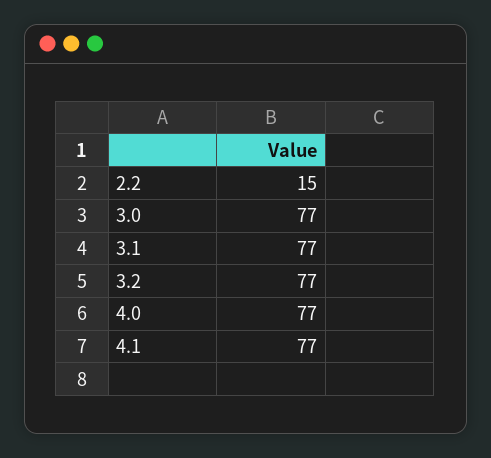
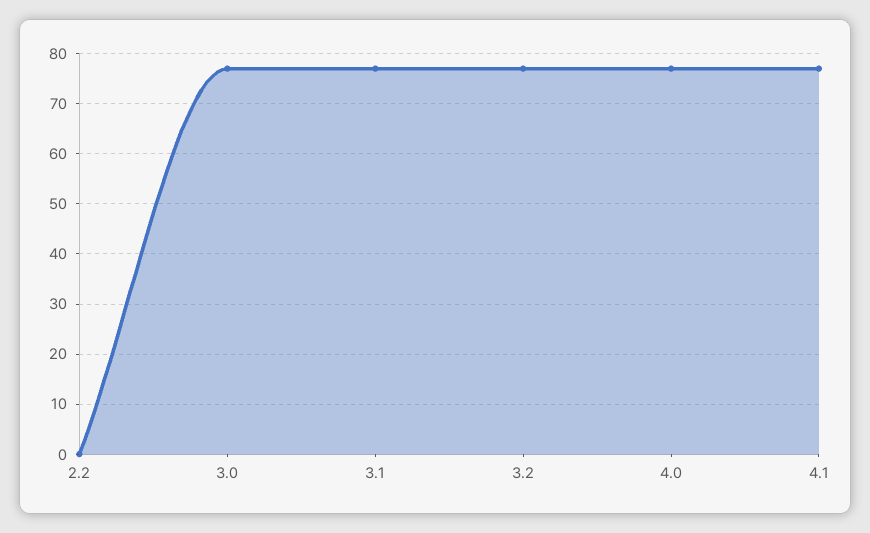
  {
-   "2.2": 15,
+   "2.2": 0,
    "3.0": 77,
    "3.1": 77,
    "3.2": 77,
    "4.0": 77,
    "4.1": 77
  }

